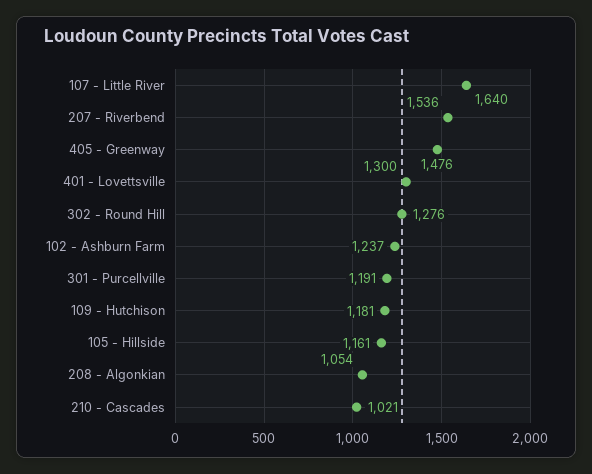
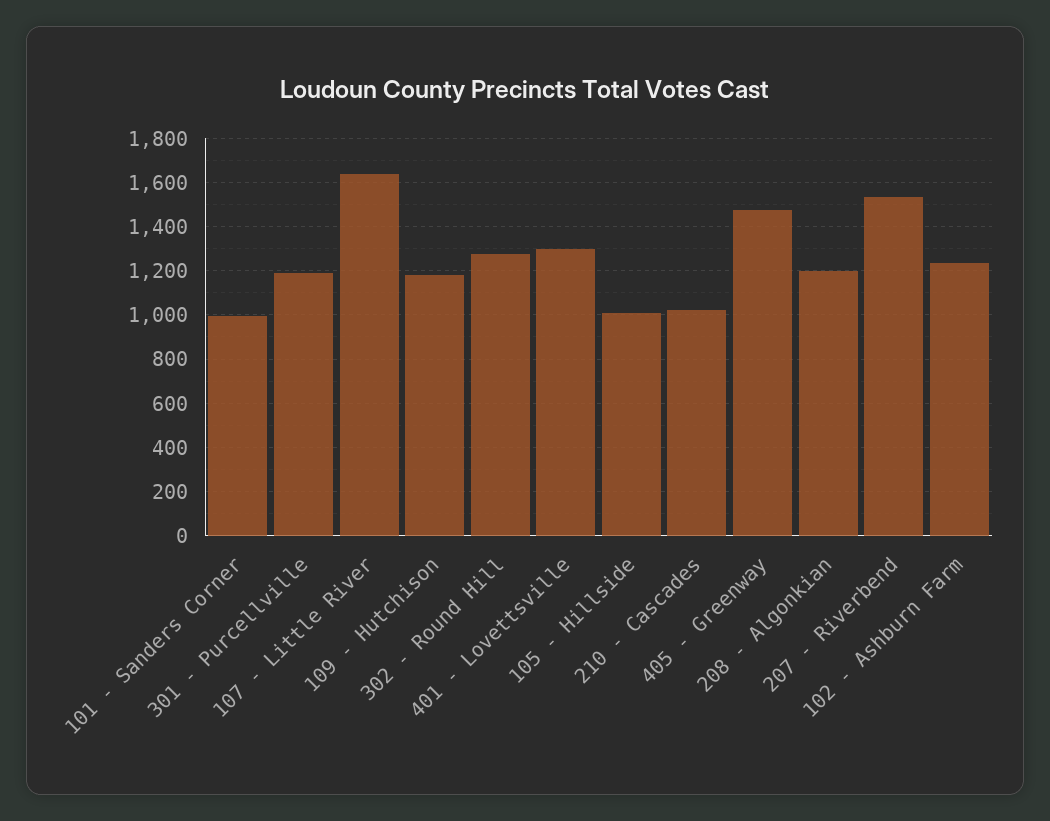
  {
    "107 - Little River": 1640,
    "207 - Riverbend": 1536,
    "405 - Greenway": 1476,
    "401 - Lovettsville": 1300,
    "302 - Round Hill": 1276,
    "102 - Ashburn Farm": 1237,
    "301 - Purcellville": 1191,
    "109 - Hutchison": 1181,
-   "105 - Hillside": 1161,
+   "105 - Hillside": 1000,
-   "208 - Algonkian": 1054,
+   "208 - Algonkian": 1200,
-   "210 - Cascades": 1021
+   "210 - Cascades": 1021,
+   "101 - Sanders Corner": 1000
  }

